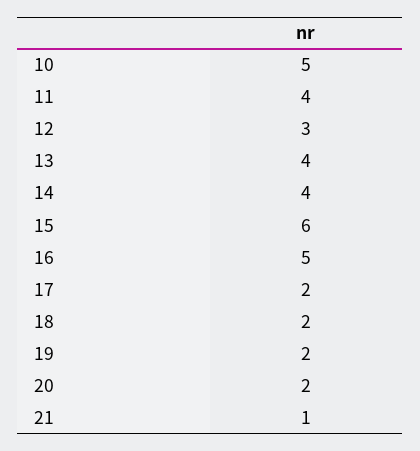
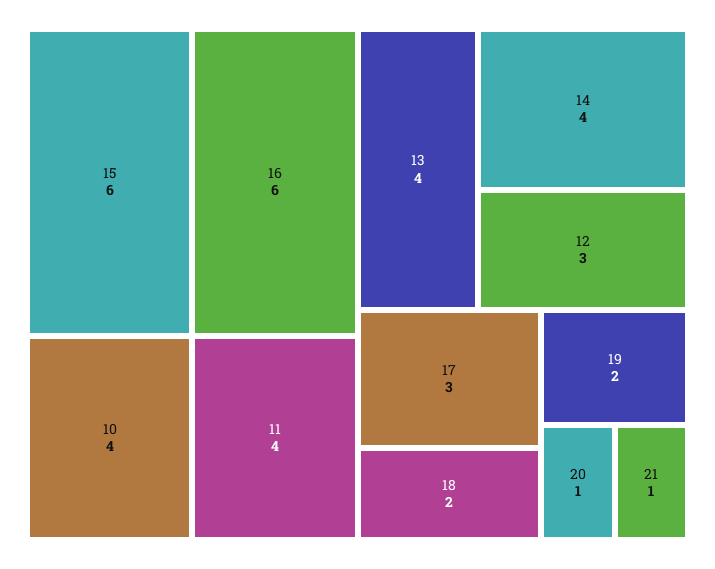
  {
-   "10": 5,
+   "10": 4,
    "11": 4,
    "12": 3,
    "13": 4,
    "14": 4,
    "15": 6,
-   "16": 5,
+   "16": 6,
-   "17": 2,
+   "17": 3,
    "18": 2,
    "19": 2,
-   "20": 2,
+   "20": 1,
    "21": 1
  }

